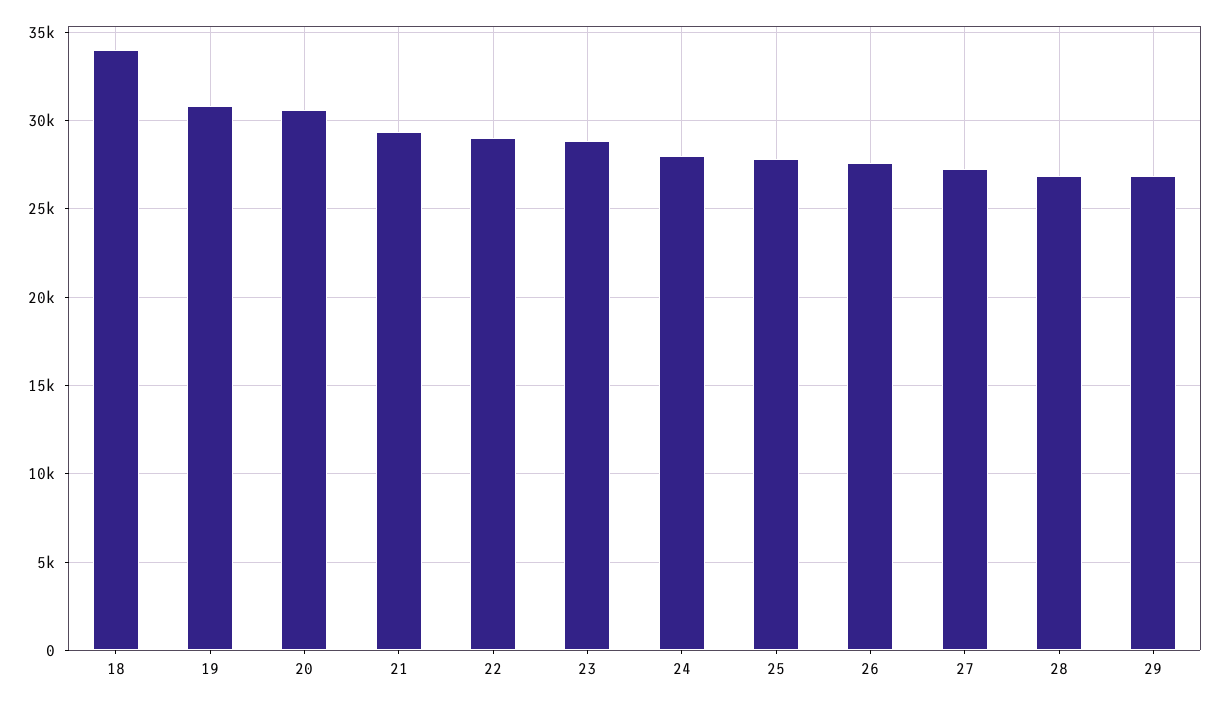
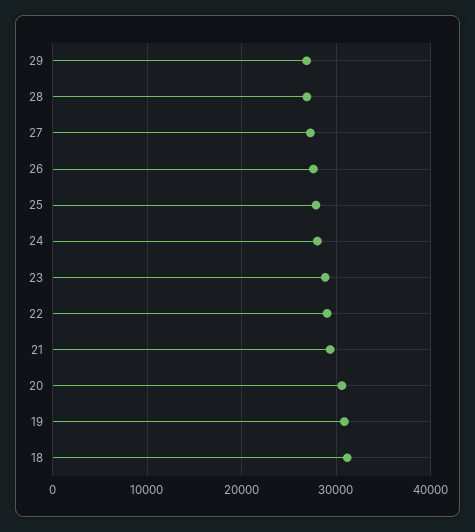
  {
-   "18": 34000,
+   "18": 31000,
    "19": 31000,
    "20": 30500,
    "21": 29500,
    "22": 29000,
    "23": 29000,
    "24": 28000,
    "25": 28000,
    "26": 27500,
    "27": 27000,
    "28": 27000,
    "29": 27000
  }

